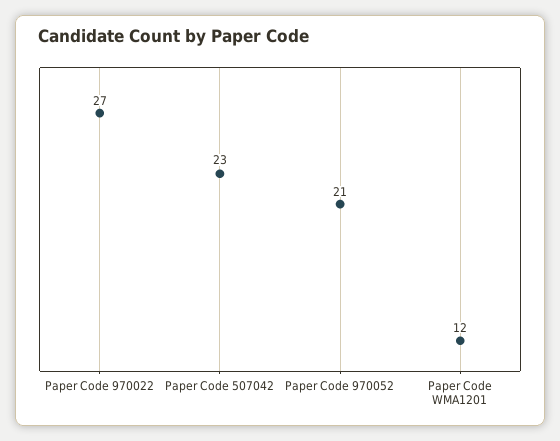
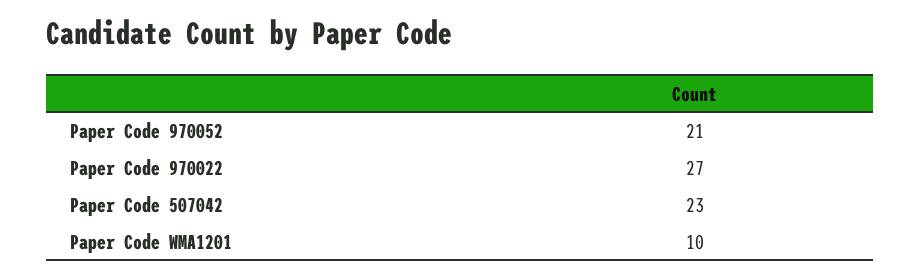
  {
    "Paper Code 970022": 27,
    "Paper Code 507042": 23,
    "Paper Code 970052": 21,
-   "Paper Code WMA1201": 12
+   "Paper Code WMA1201": 10
  }

